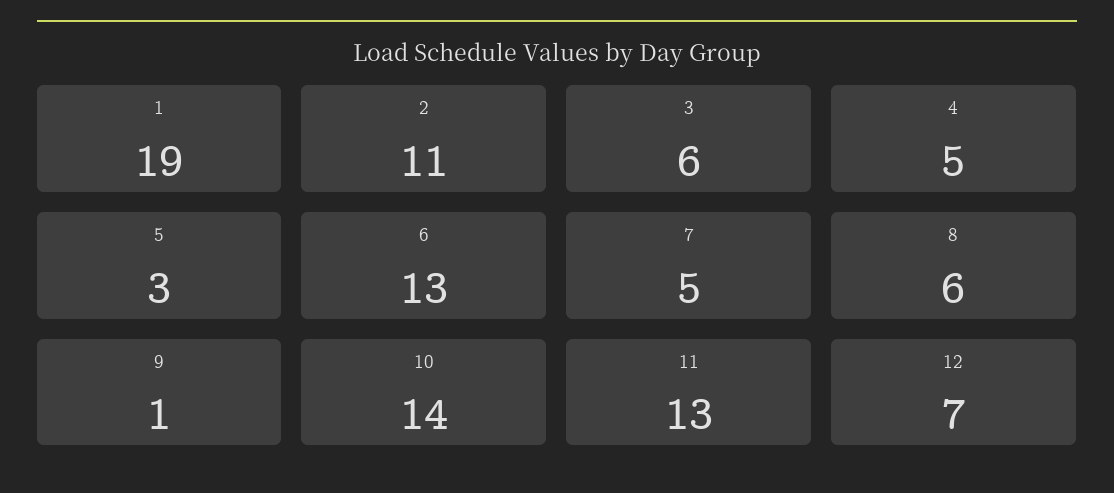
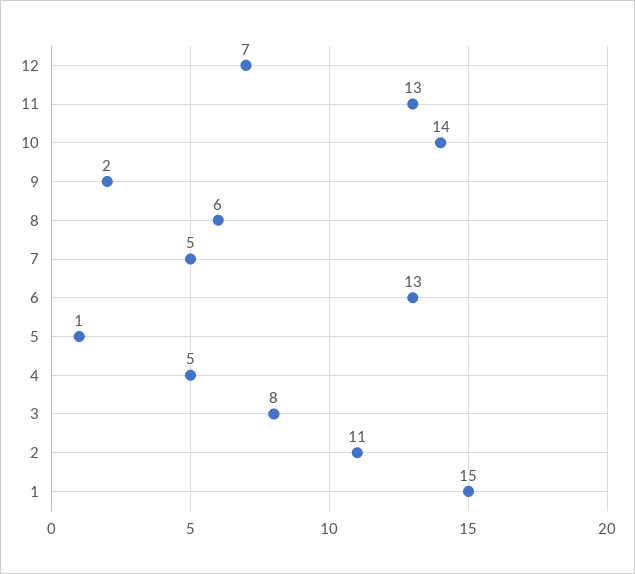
  {
-   "1": 19,
+   "1": 15,
    "2": 11,
-   "3": 6,
+   "3": 8,
    "4": 5,
-   "5": 3,
+   "5": 1,
    "6": 13,
    "7": 5,
    "8": 6,
-   "9": 1,
+   "9": 2,
    "10": 14,
    "11": 13,
    "12": 7
  }

